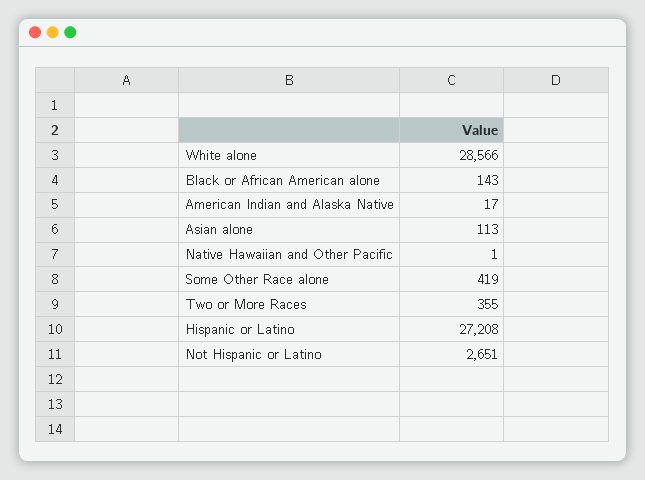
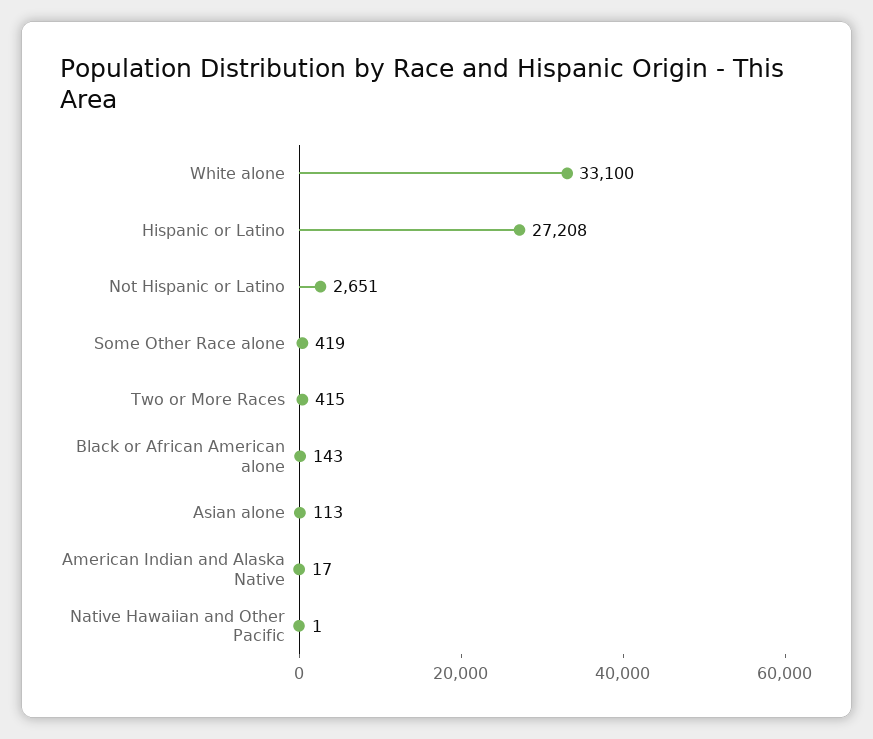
  {
-   "White alone": 28566,
+   "White alone": 33100,
    "Black or African American alone": 143,
    "American Indian and Alaska Native": 17,
    "Asian alone": 113,
    "Native Hawaiian and Other Pacific": 1,
    "Some Other Race alone": 419,
-   "Two or More Races": 355,
+   "Two or More Races": 415,
    "Hispanic or Latino": 27208,
    "Not Hispanic or Latino": 2651
  }

